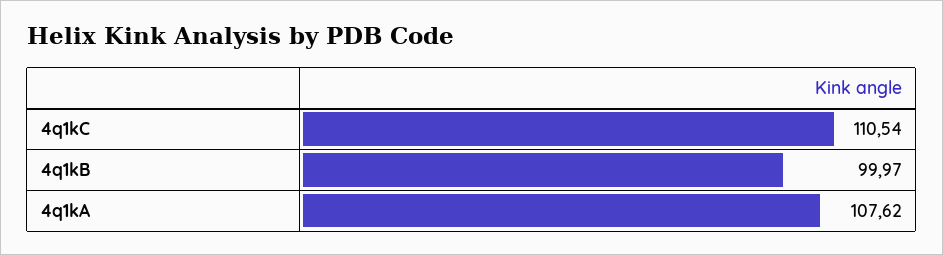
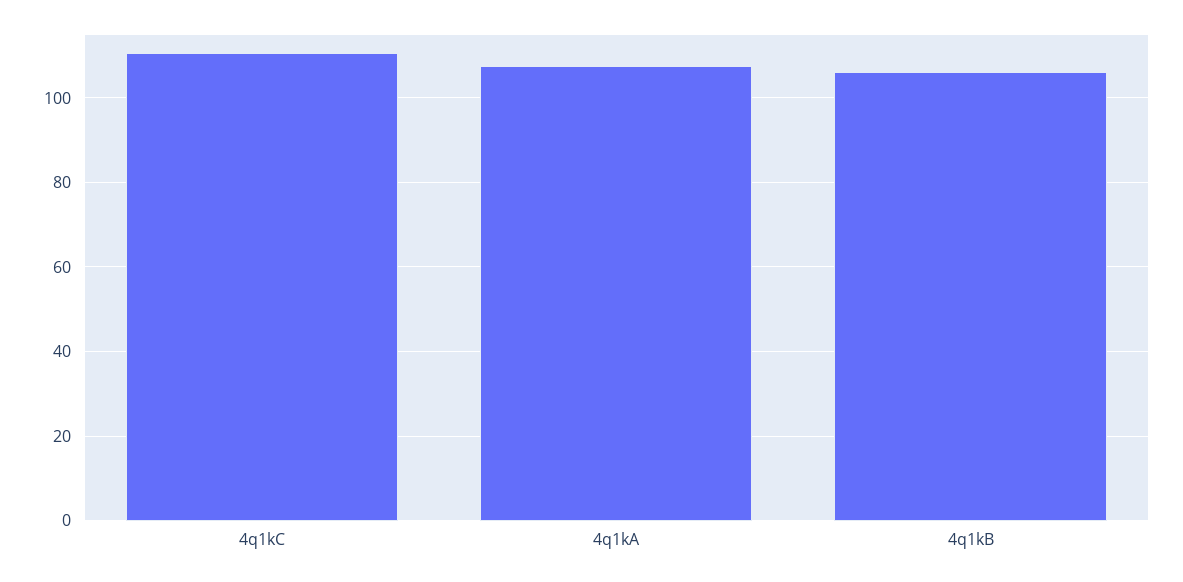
  {
    "4q1kC": 110.54,
-   "4q1kB": 99.97,
+   "4q1kB": 106,
    "4q1kA": 107.62
  }

